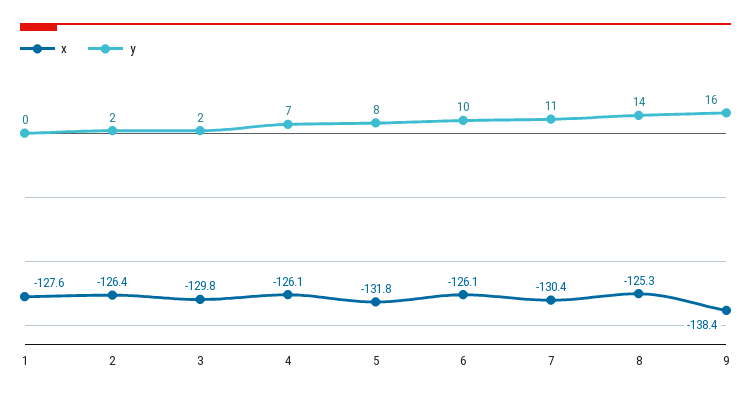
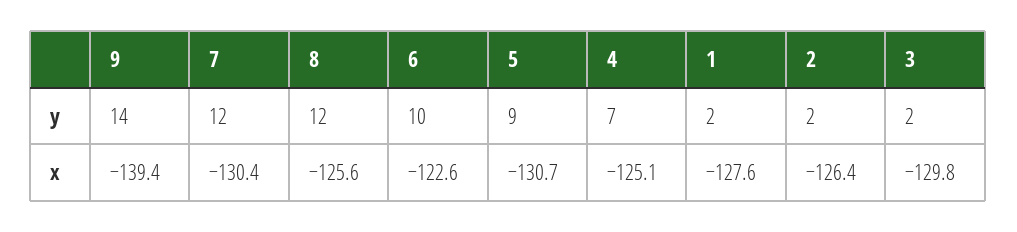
  {
    "x": {
      "1": -127.6,
      "2": -126.4,
      "3": -129.8,
-     "4": -126.1,
+     "4": -125.1,
-     "5": -131.8,
+     "5": -130.7,
-     "6": -126.1,
+     "6": -122.6,
      "7": -130.4,
-     "8": -125.3,
+     "8": -125.6,
-     "9": -138.4
+     "9": -139.4
    },
    "y": {
-     "1": 0,
+     "1": 2,
      "2": 2,
      "3": 2,
      "4": 7,
-     "5": 8,
+     "5": 9,
      "6": 10,
-     "7": 11,
+     "7": 12,
-     "8": 14,
+     "8": 12,
-     "9": 16
+     "9": 14
    }
  }

